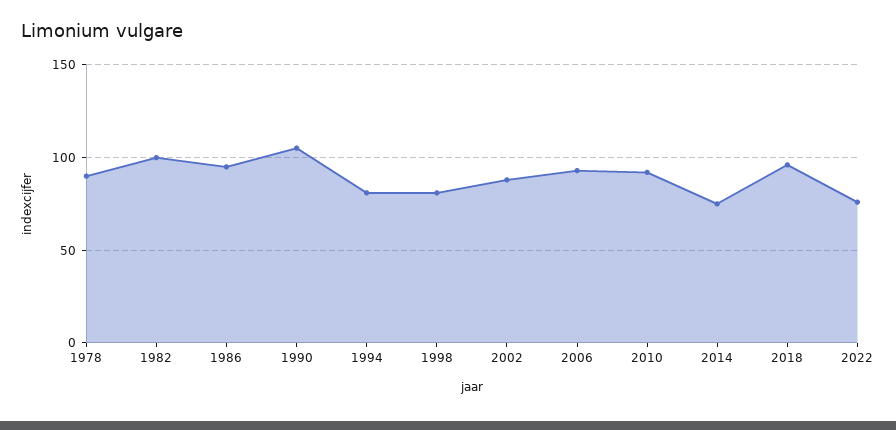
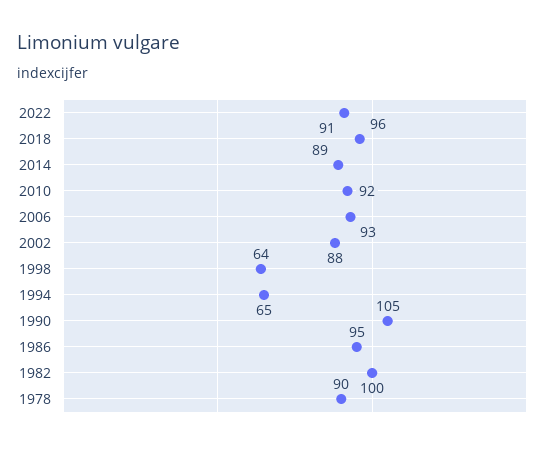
  {
    "1978": 90,
    "1982": 100,
    "1986": 95,
    "1990": 105,
-   "1994": 80,
+   "1994": 65,
-   "1998": 80,
+   "1998": 64,
    "2002": 88,
    "2006": 93,
    "2010": 92,
-   "2014": 75,
+   "2014": 89,
    "2018": 96,
-   "2022": 75
+   "2022": 91
  }

